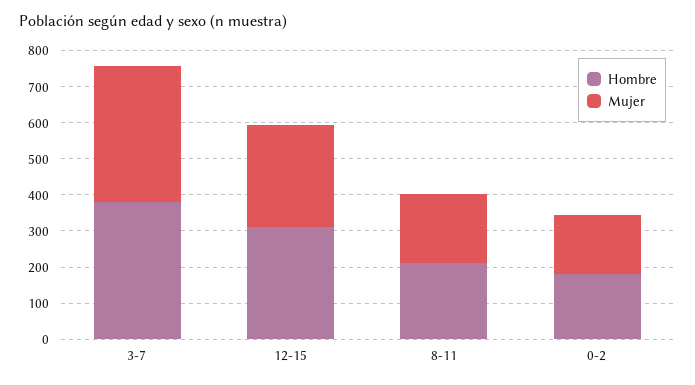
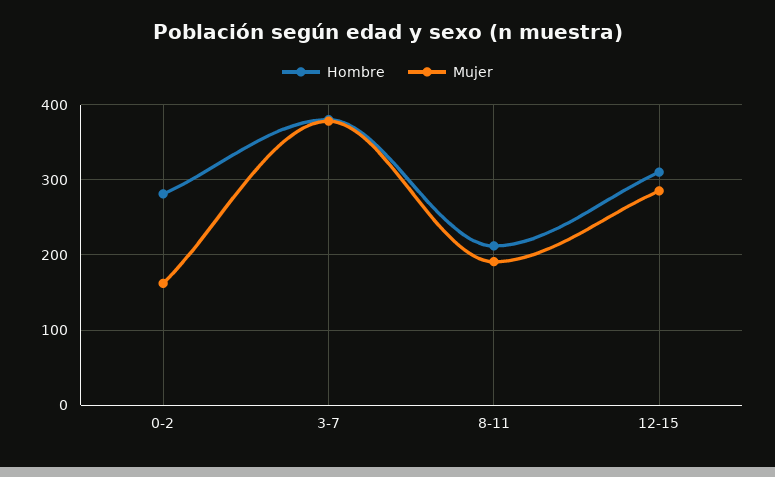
  {
    "Hombre": {
      "3-7": 380,
      "12-15": 310,
      "8-11": 210,
-     "0-2": 175
+     "0-2": 280
    },
    "Mujer": {
      "3-7": 380,
      "12-15": 290,
      "8-11": 190,
      "0-2": 160
    }
  }

